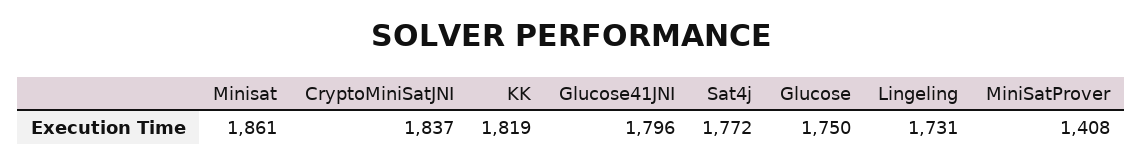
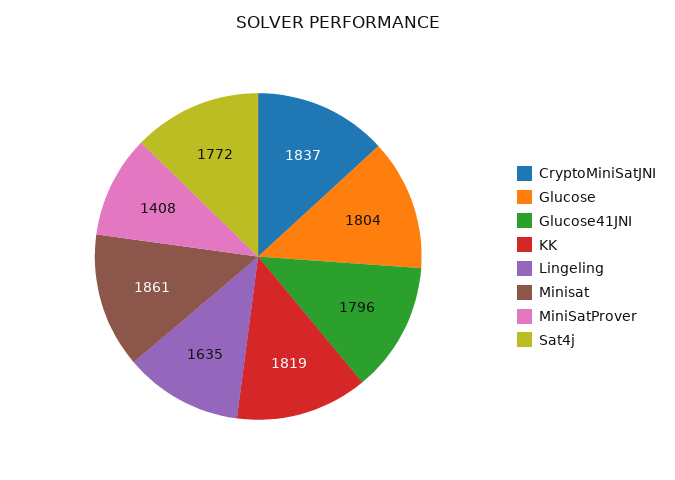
  {
    "Minisat": 1861,
    "CryptoMiniSatJNI": 1837,
    "KK": 1819,
    "Glucose41JNI": 1796,
    "Sat4j": 1772,
-   "Glucose": 1750,
+   "Glucose": 1804,
-   "Lingeling": 1731,
+   "Lingeling": 1635,
    "MiniSatProver": 1408
  }

